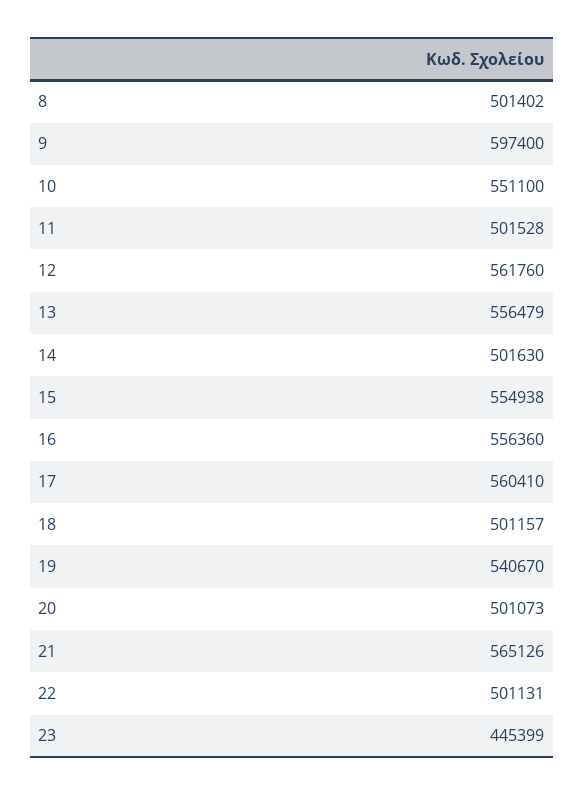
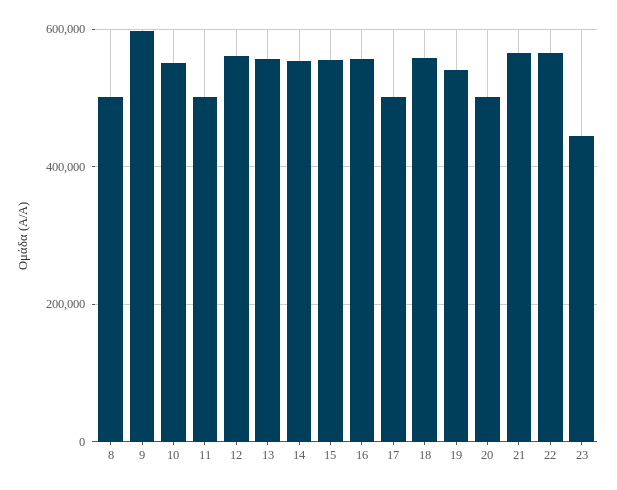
  {
    "8": 501402,
    "9": 597400,
    "10": 551100,
    "11": 501528,
    "12": 561760,
    "13": 556479,
-   "14": 501630,
+   "14": 560000,
    "15": 554938,
    "16": 556360,
-   "17": 560410,
+   "17": 500000,
-   "18": 501157,
+   "18": 560000,
    "19": 540670,
    "20": 501073,
    "21": 565126,
-   "22": 501131,
+   "22": 560000,
    "23": 445399
  }

